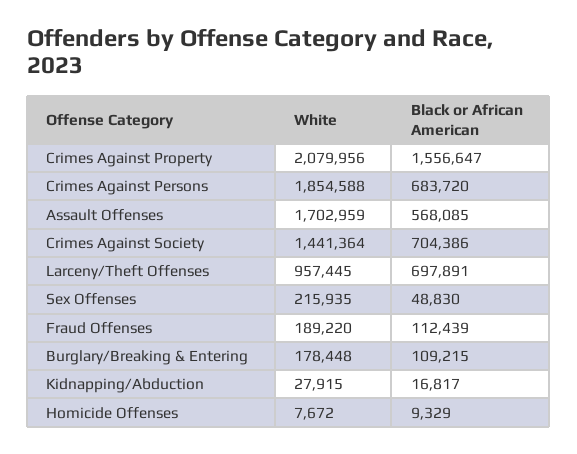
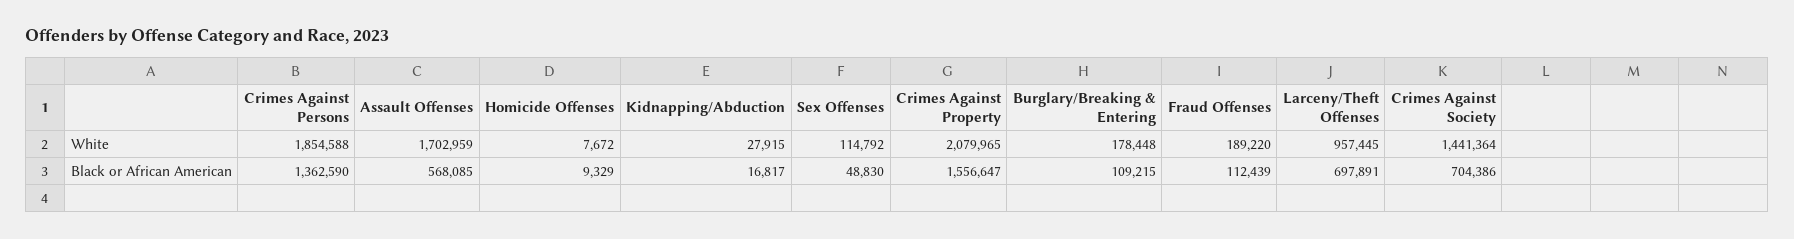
  {
    "White": {
-     "Crimes Against Property": 2079956,
+     "Crimes Against Property": 2079965,
      "Crimes Against Persons": 1854588,
      "Assault Offenses": 1702959,
      "Crimes Against Society": 1441364,
      "Larceny/Theft Offenses": 957445,
-     "Sex Offenses": 215935,
+     "Sex Offenses": 114792,
      "Fraud Offenses": 189220,
      "Burglary/Breaking & Entering": 178448,
      "Kidnapping/Abduction": 27915,
      "Homicide Offenses": 7672
    },
    "Black or African American": {
      "Crimes Against Property": 1556647,
-     "Crimes Against Persons": 683720,
+     "Crimes Against Persons": 1362590,
      "Assault Offenses": 568085,
      "Crimes Against Society": 704386,
      "Larceny/Theft Offenses": 697891,
      "Sex Offenses": 48830,
      "Fraud Offenses": 112439,
      "Burglary/Breaking & Entering": 109215,
      "Kidnapping/Abduction": 16817,
      "Homicide Offenses": 9329
    }
  }

